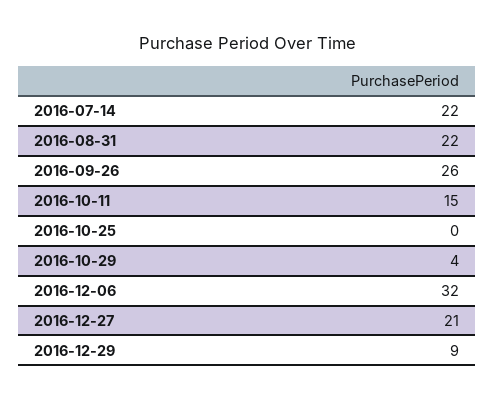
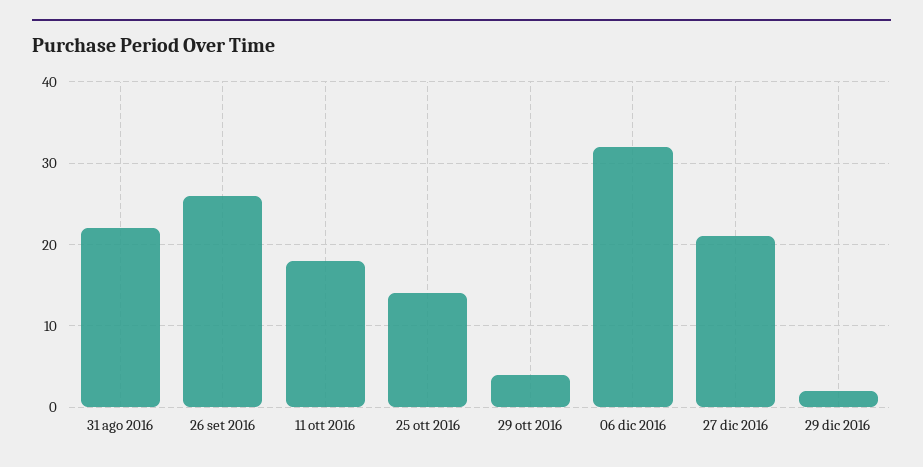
  {
-   "2016-07-14": 22,
    "2016-08-31": 22,
    "2016-09-26": 26,
-   "2016-10-11": 15,
+   "2016-10-11": 18,
-   "2016-10-25": 0,
+   "2016-10-25": 14,
    "2016-10-29": 4,
    "2016-12-06": 32,
    "2016-12-27": 21,
-   "2016-12-29": 9
+   "2016-12-29": 2
  }

